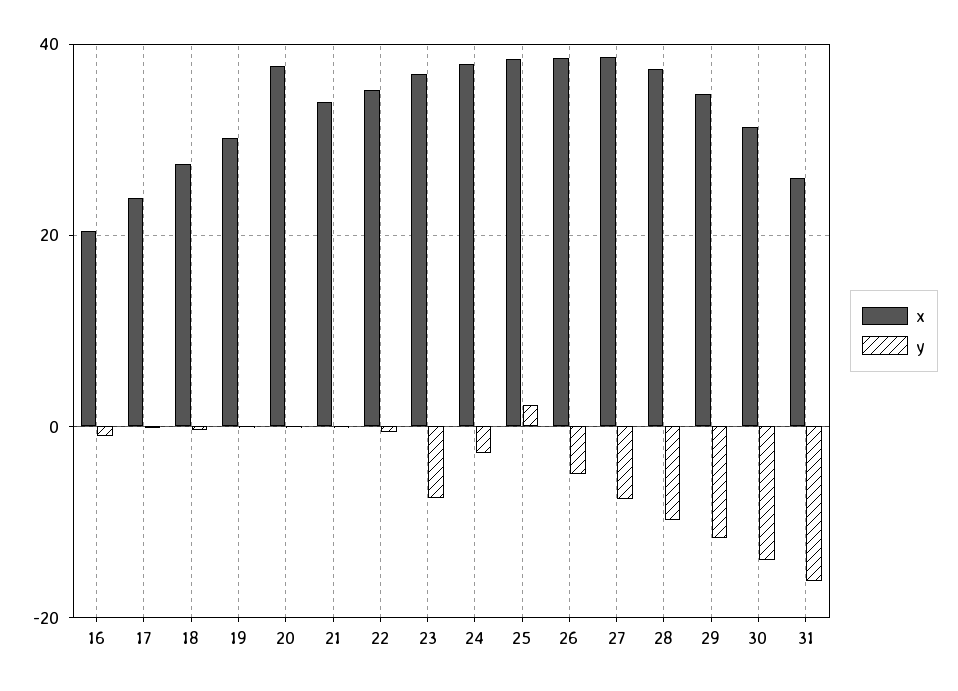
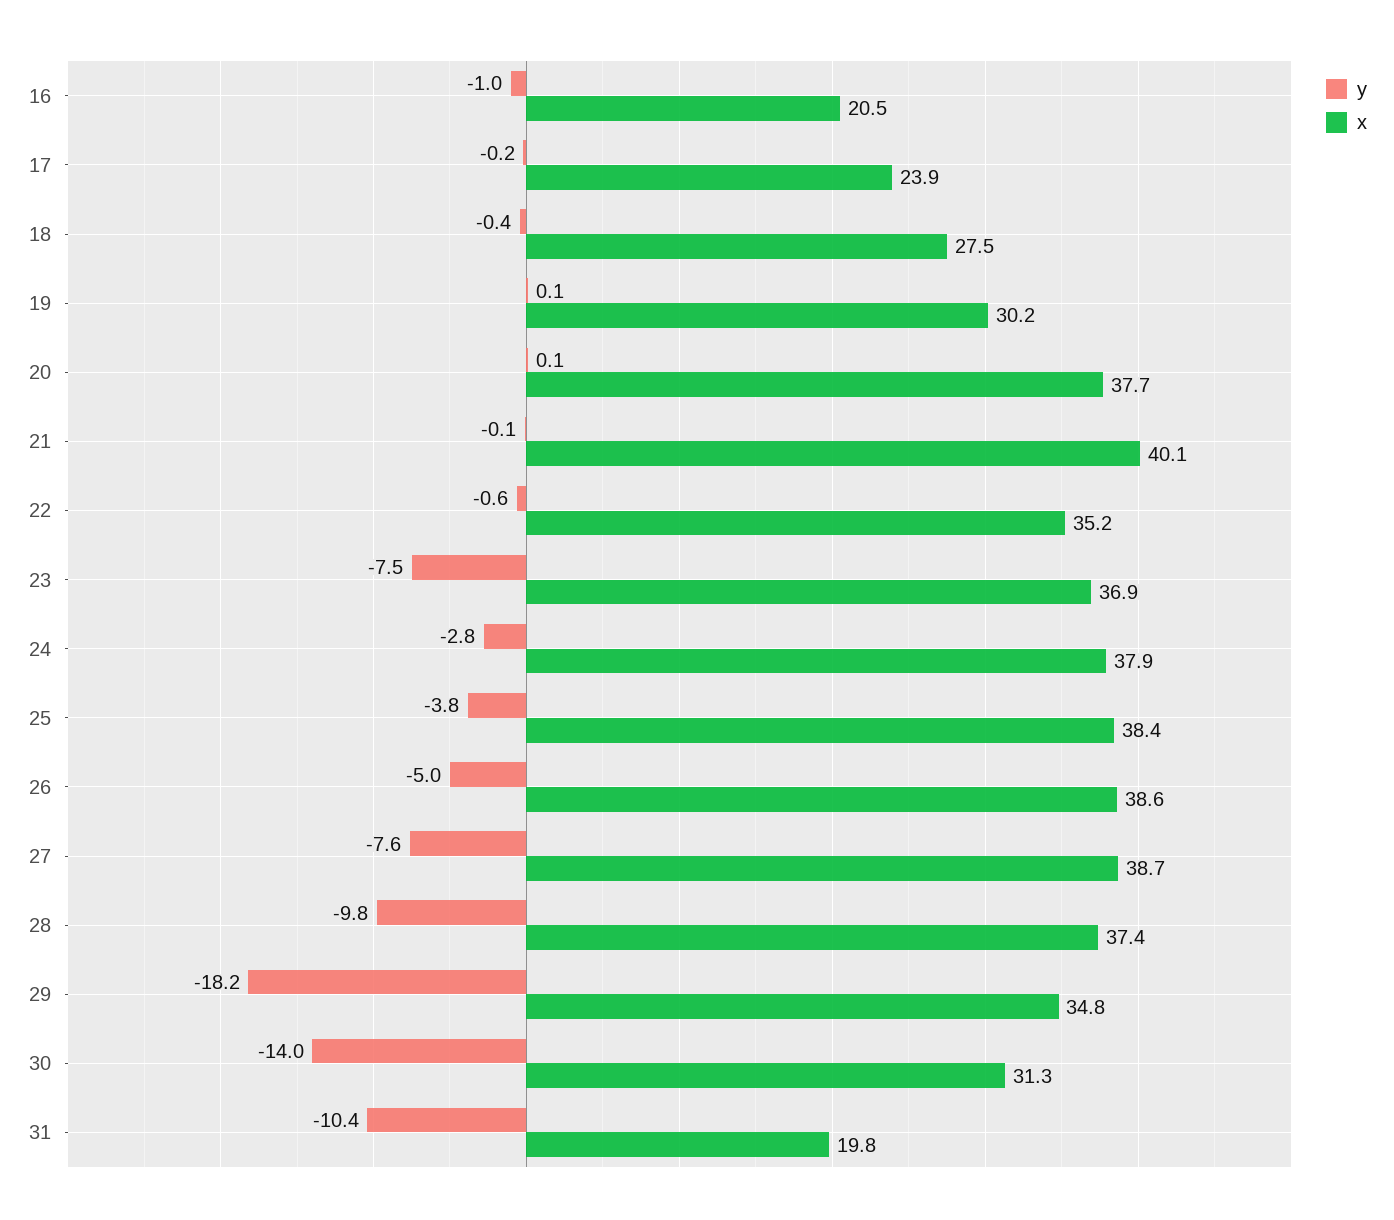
  {
    "x": {
      "16": 20.5,
      "17": 23.9,
      "18": 27.5,
      "19": 30.2,
      "20": 37.7,
-     "21": 34,
+     "21": 40.1,
      "22": 35.2,
      "23": 36.9,
      "24": 37.9,
      "25": 38.4,
      "26": 38.6,
      "27": 38.7,
      "28": 37.4,
      "29": 34.8,
      "30": 31.3,
-     "31": 26
+     "31": 19.8
    },
    "y": {
      "16": -1,
      "17": -0.2,
      "18": -0.4,
      "19": 0.1,
      "20": 0.1,
      "21": -0.1,
      "22": -0.6,
      "23": -7.5,
      "24": -2.8,
-     "25": 2,
+     "25": -3.8,
      "26": -5,
      "27": -7.6,
      "28": -9.8,
-     "29": -12,
+     "29": -18.2,
      "30": -14,
-     "31": -16
+     "31": -10.4
    }
  }

